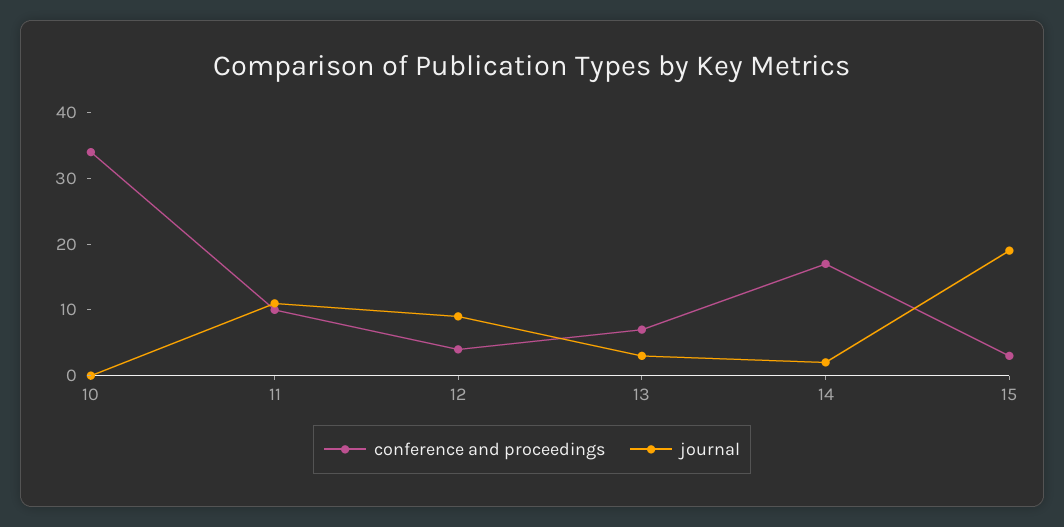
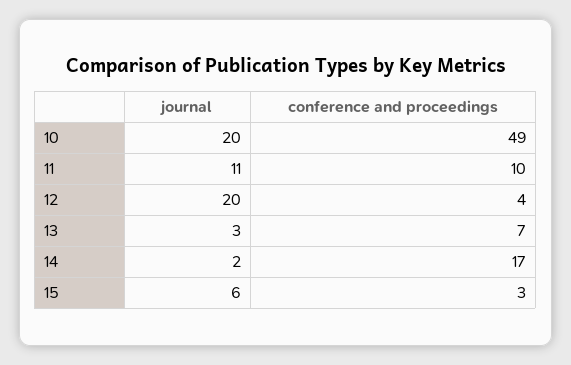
  {
    "conference and proceedings": {
-     "10": 35,
+     "10": 49,
      "11": 10,
      "12": 4,
      "13": 7,
      "14": 17,
      "15": 3
    },
    "journal": {
-     "10": 0,
+     "10": 20,
      "11": 11,
-     "12": 10,
+     "12": 20,
      "13": 3,
      "14": 2,
-     "15": 20
+     "15": 6
    }
  }

